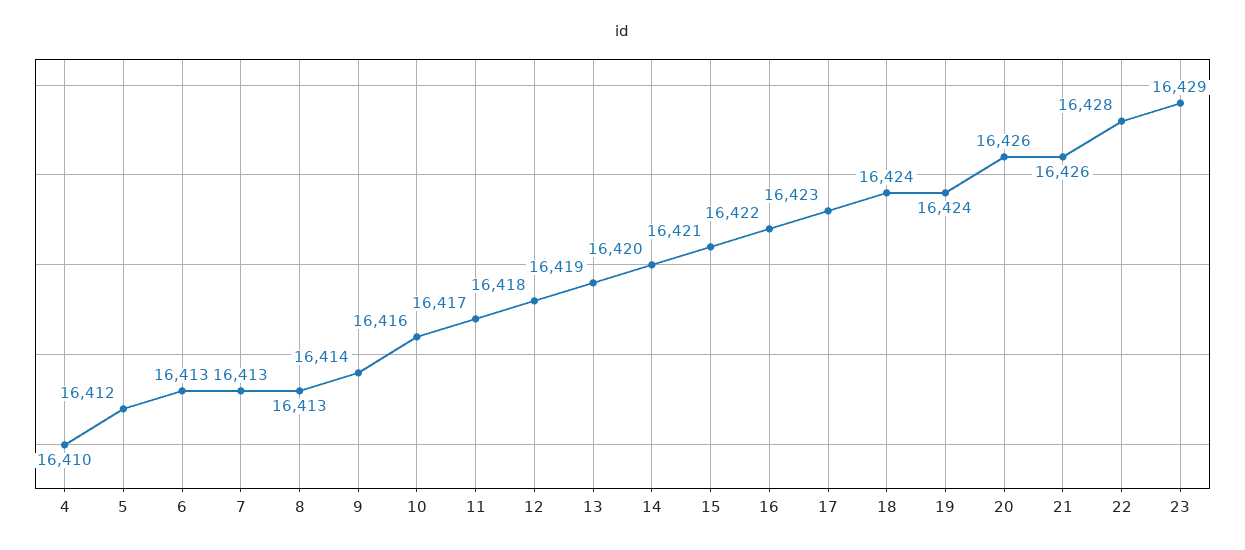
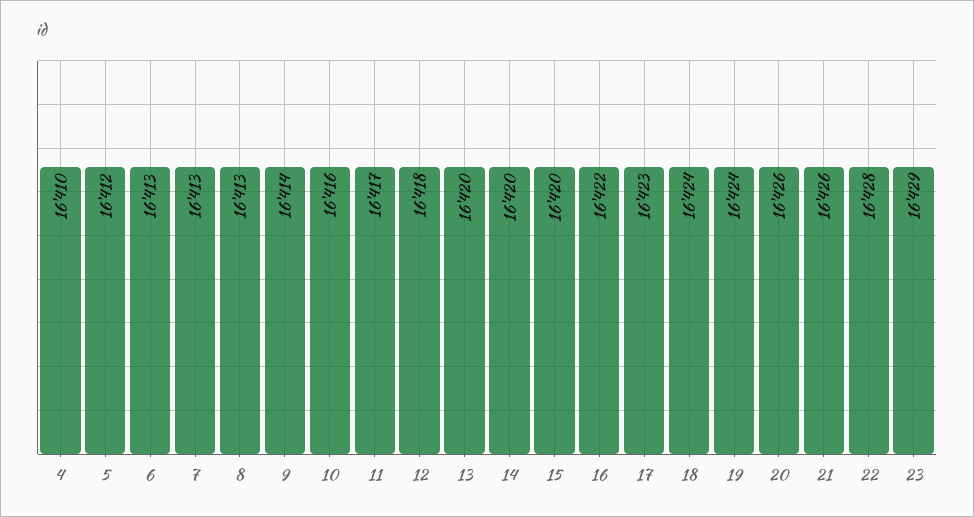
  {
    "4": 16410,
    "5": 16412,
    "6": 16413,
    "7": 16413,
    "8": 16413,
    "9": 16414,
    "10": 16416,
    "11": 16417,
    "12": 16418,
-   "13": 16419,
+   "13": 16420,
    "14": 16420,
-   "15": 16421,
+   "15": 16420,
    "16": 16422,
    "17": 16423,
    "18": 16424,
    "19": 16424,
    "20": 16426,
    "21": 16426,
    "22": 16428,
    "23": 16429
  }

